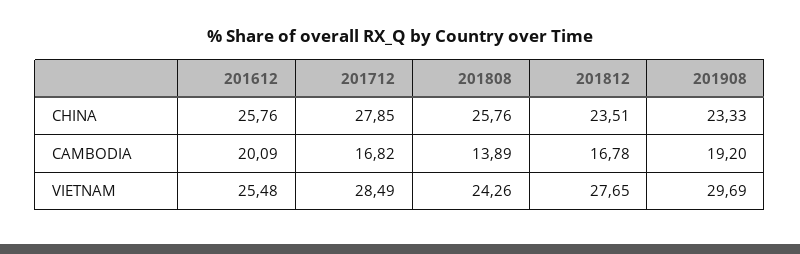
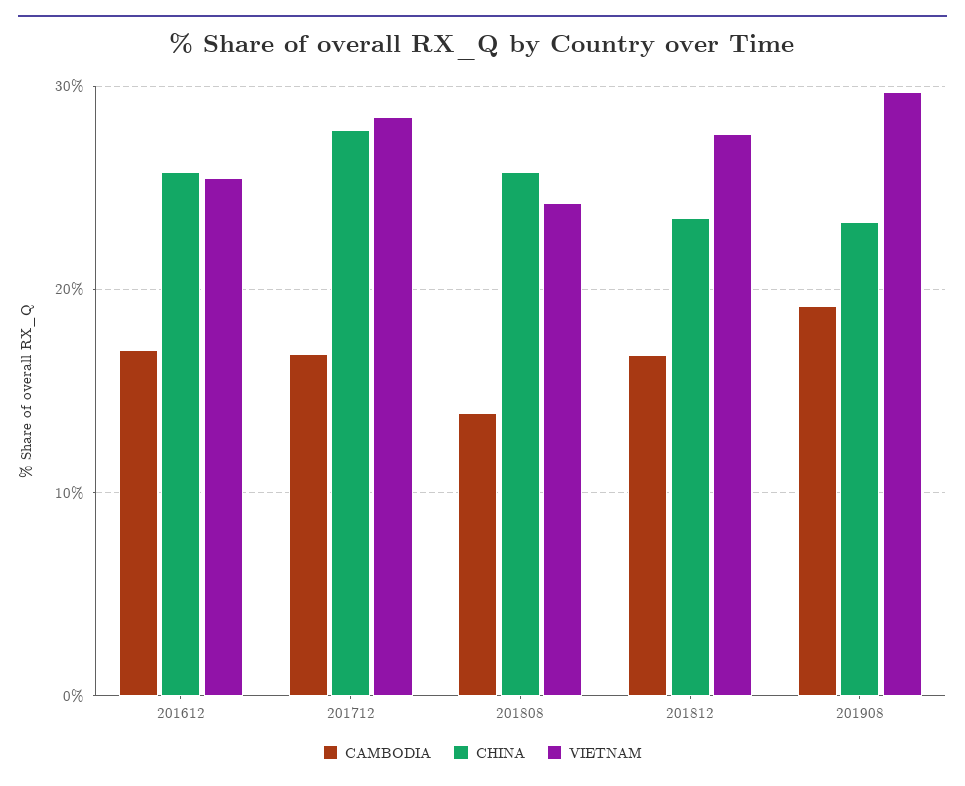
  {
    "CHINA": {
      "201612": 25.76,
      "201712": 27.85,
      "201808": 25.76,
      "201812": 23.51,
      "201908": 23.33
    },
    "CAMBODIA": {
-     "201612": 20.09,
+     "201612": 17,
      "201712": 16.82,
      "201808": 13.89,
      "201812": 16.78,
      "201908": 19.2
    },
    "VIETNAM": {
      "201612": 25.48,
      "201712": 28.49,
      "201808": 24.26,
      "201812": 27.65,
      "201908": 29.69
    }
  }

